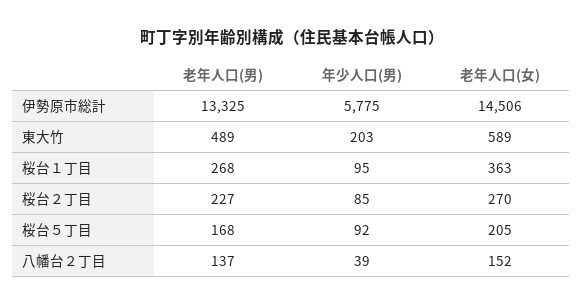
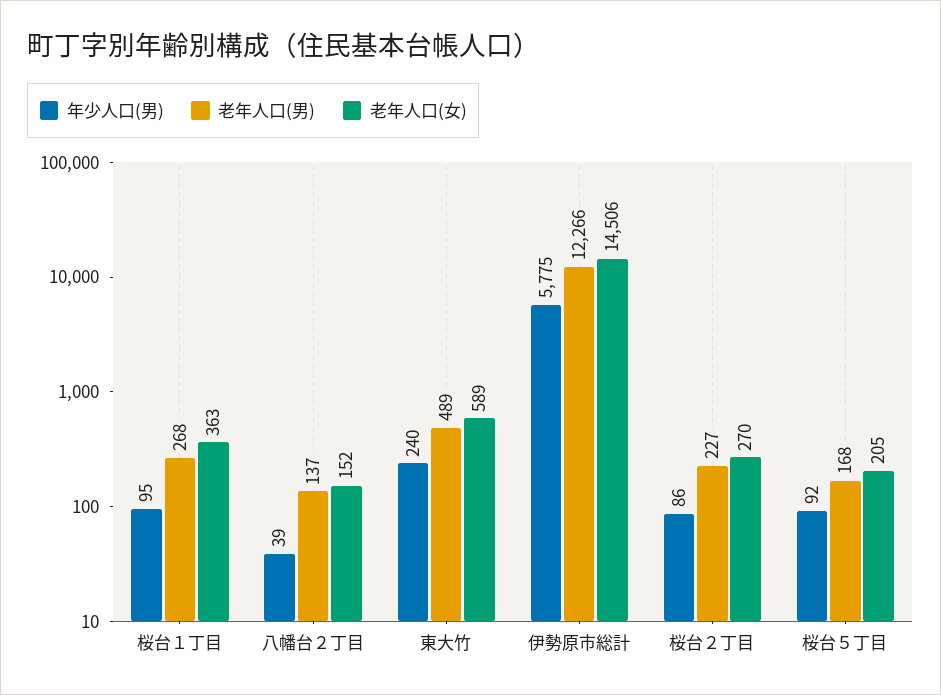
  {
    "老年人口(男)": {
-     "伊勢原市総計": 13325,
+     "伊勢原市総計": 12266,
      "東大竹": 489,
      "桜台１丁目": 268,
      "桜台２丁目": 227,
      "桜台５丁目": 168,
      "八幡台２丁目": 137
    },
    "年少人口(男)": {
      "伊勢原市総計": 5775,
-     "東大竹": 203,
+     "東大竹": 240,
      "桜台１丁目": 95,
-     "桜台２丁目": 85,
+     "桜台２丁目": 86,
      "桜台５丁目": 92,
      "八幡台２丁目": 39
    },
    "老年人口(女)": {
      "伊勢原市総計": 14506,
      "東大竹": 589,
      "桜台１丁目": 363,
      "桜台２丁目": 270,
      "桜台５丁目": 205,
      "八幡台２丁目": 152
    }
  }

